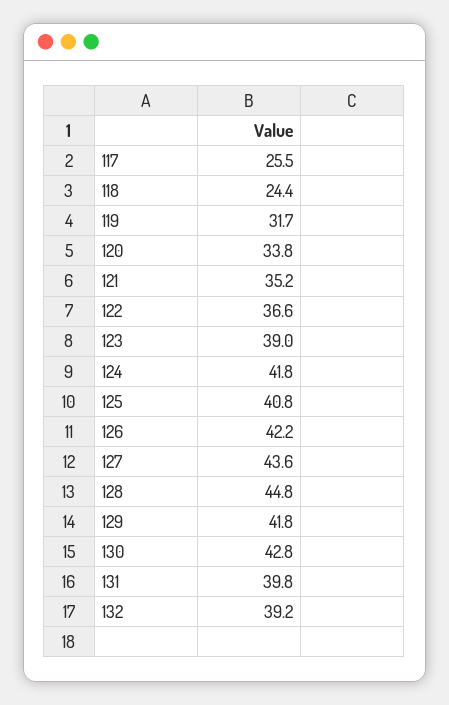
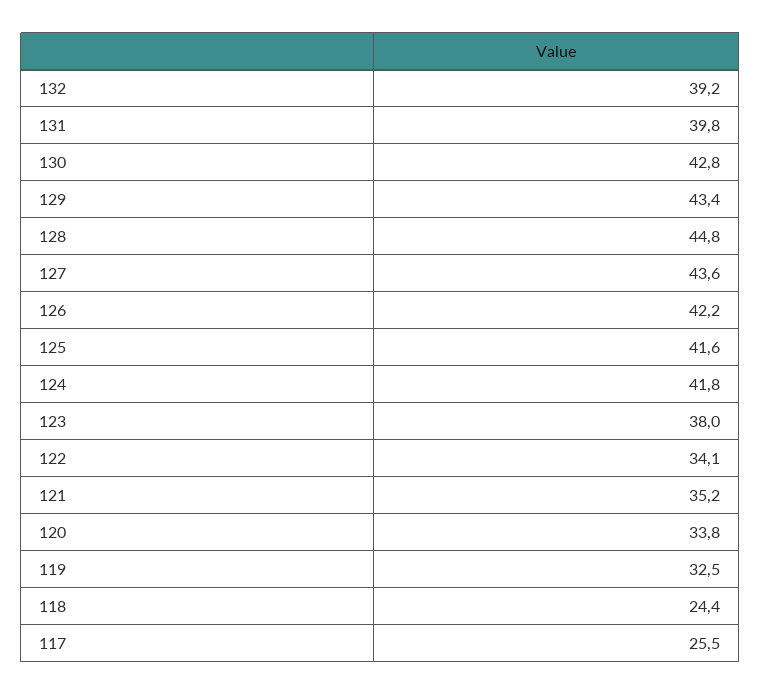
  {
    "117": 25.5,
    "118": 24.4,
-   "119": 31.7,
+   "119": 32.5,
    "120": 33.8,
    "121": 35.2,
-   "122": 36.6,
+   "122": 34.1,
-   "123": 39,
+   "123": 38,
    "124": 41.8,
-   "125": 40.8,
+   "125": 41.6,
    "126": 42.2,
    "127": 43.6,
    "128": 44.8,
-   "129": 41.8,
+   "129": 43.4,
    "130": 42.8,
    "131": 39.8,
    "132": 39.2
  }

